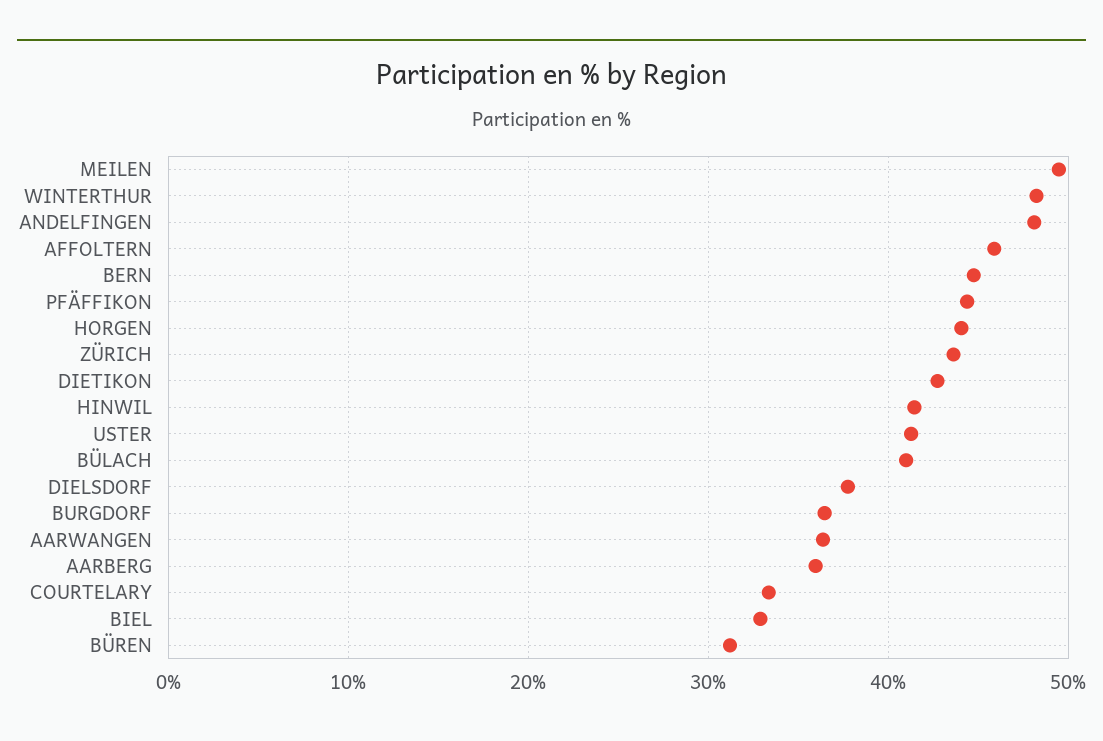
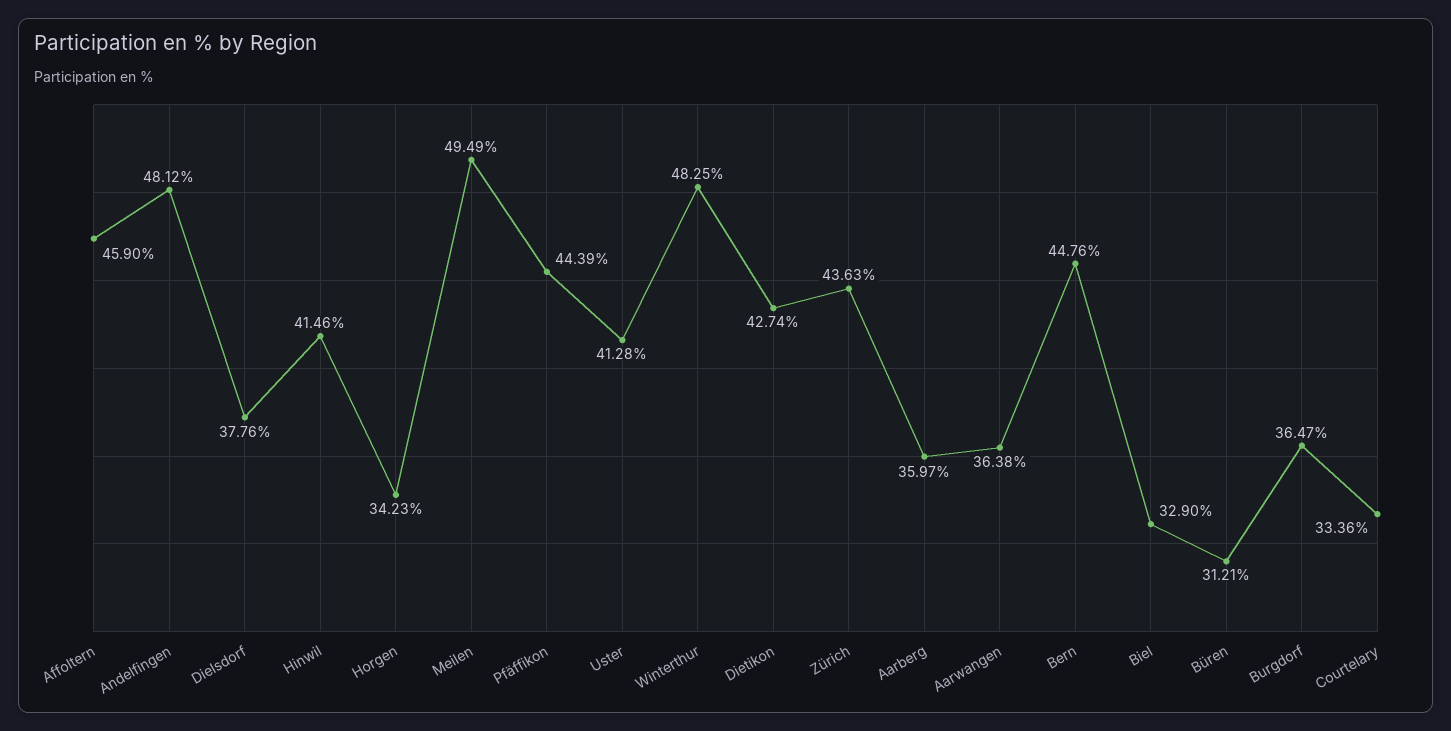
  {
    "MEILEN": 49.49,
    "WINTERTHUR": 48.25,
    "ANDELFINGEN": 48.12,
    "AFFOLTERN": 45.9,
    "BERN": 44.76,
    "PFÄFFIKON": 44.39,
-   "HORGEN": 44,
+   "HORGEN": 34.23,
    "ZÜRICH": 43.63,
    "DIETIKON": 42.74,
    "HINWIL": 41.46,
    "USTER": 41.28,
-   "BÜLACH": 41,
    "DIELSDORF": 37.76,
    "BURGDORF": 36.47,
    "AARWANGEN": 36.38,
    "AARBERG": 35.97,
    "COURTELARY": 33.36,
    "BIEL": 32.9,
    "BÜREN": 31.21
  }

